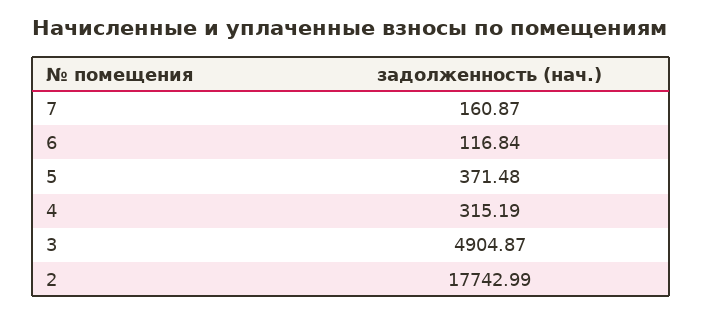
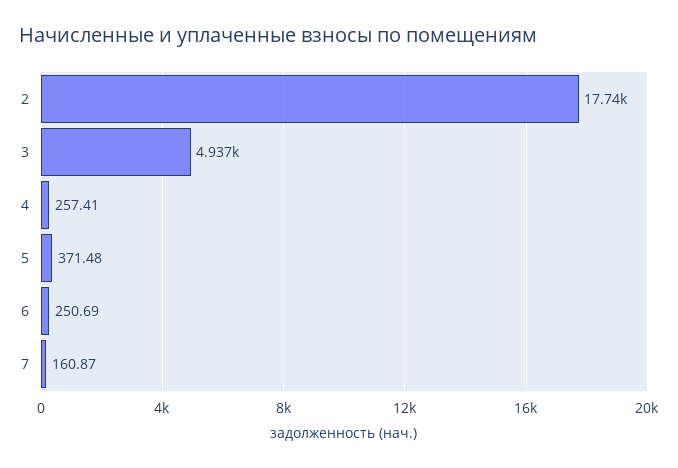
  {
    "7": 160.87,
-   "6": 116.84,
+   "6": 250.69,
    "5": 371.48,
-   "4": 315.19,
+   "4": 257.41,
-   "3": 4904.87,
+   "3": 4937,
    "2": 17742.99
  }

